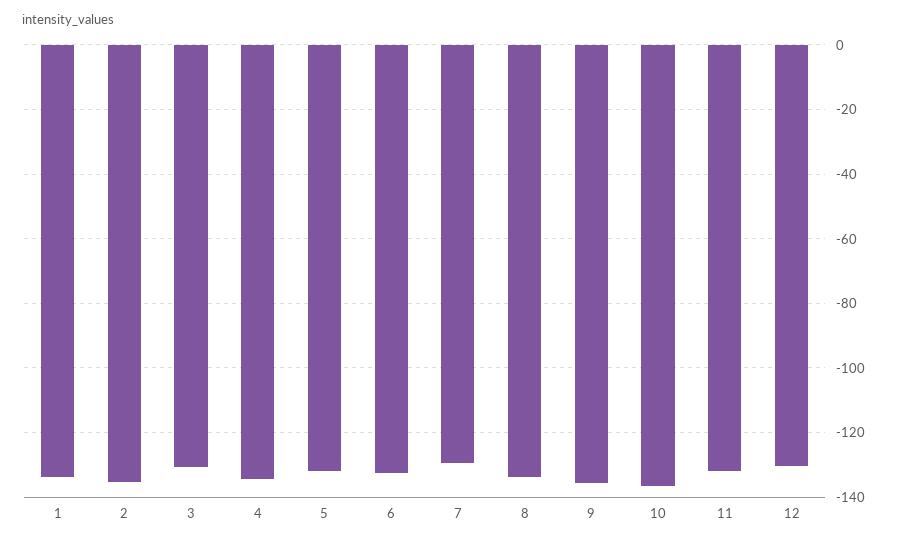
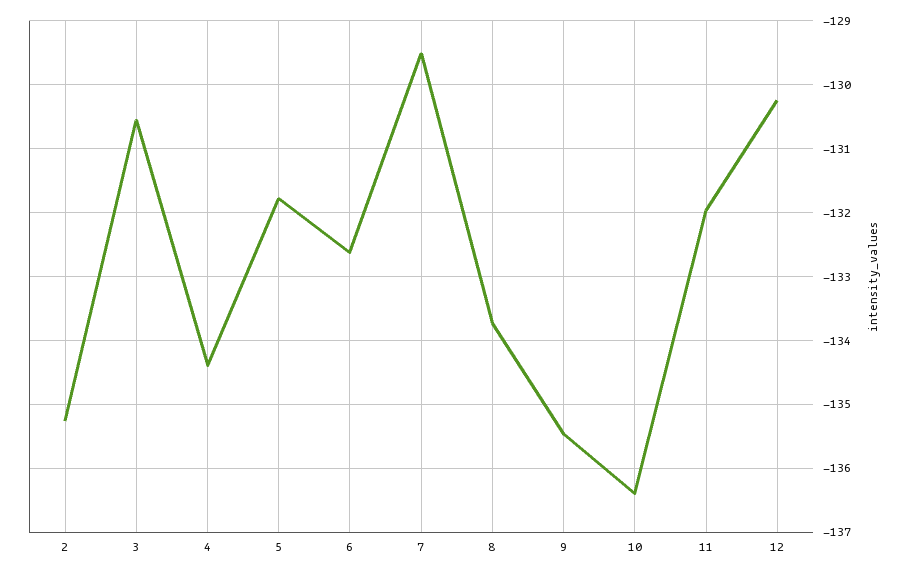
  {
-   "1": -134,
    "2": -135.3,
    "3": -130.6,
    "4": -134.4,
    "5": -131.8,
    "6": -132.6,
    "7": -129.5,
    "8": -133.7,
    "9": -135.5,
    "10": -136.4,
    "11": -132,
    "12": -130.3
  }

